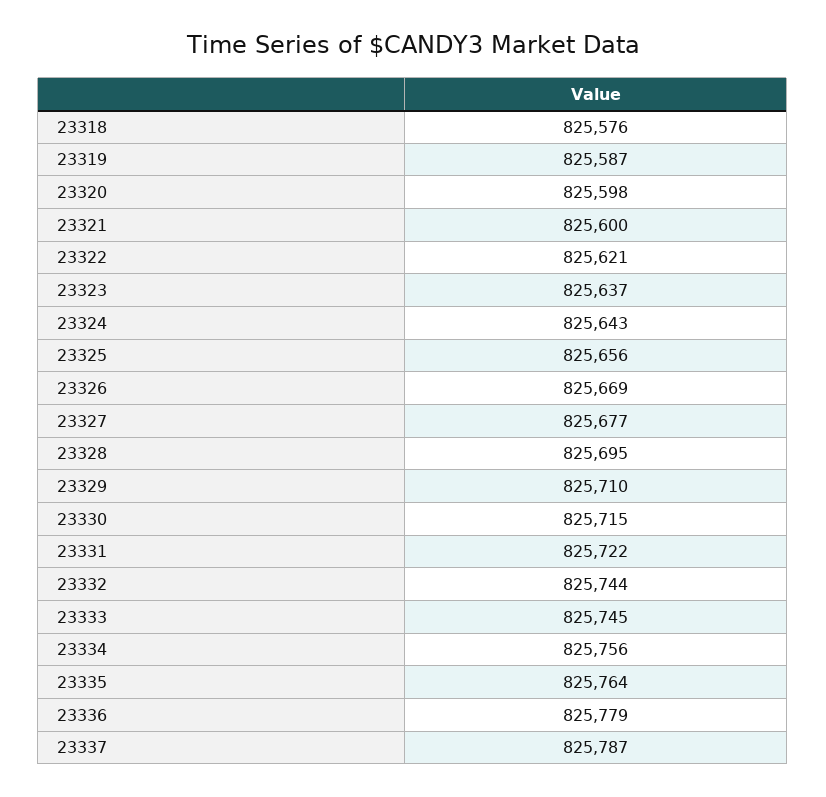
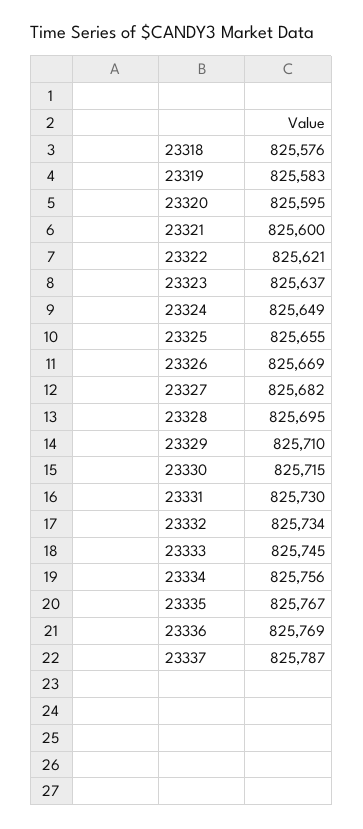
  {
    "23318": 825576,
-   "23319": 825587,
+   "23319": 825583,
-   "23320": 825598,
+   "23320": 825595,
    "23321": 825600,
    "23322": 825621,
    "23323": 825637,
-   "23324": 825643,
+   "23324": 825649,
-   "23325": 825656,
+   "23325": 825655,
    "23326": 825669,
-   "23327": 825677,
+   "23327": 825682,
    "23328": 825695,
    "23329": 825710,
    "23330": 825715,
-   "23331": 825722,
+   "23331": 825730,
-   "23332": 825744,
+   "23332": 825734,
    "23333": 825745,
    "23334": 825756,
-   "23335": 825764,
+   "23335": 825767,
-   "23336": 825779,
+   "23336": 825769,
    "23337": 825787
  }

